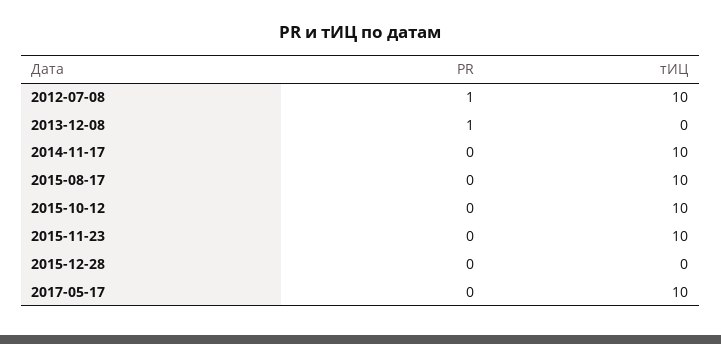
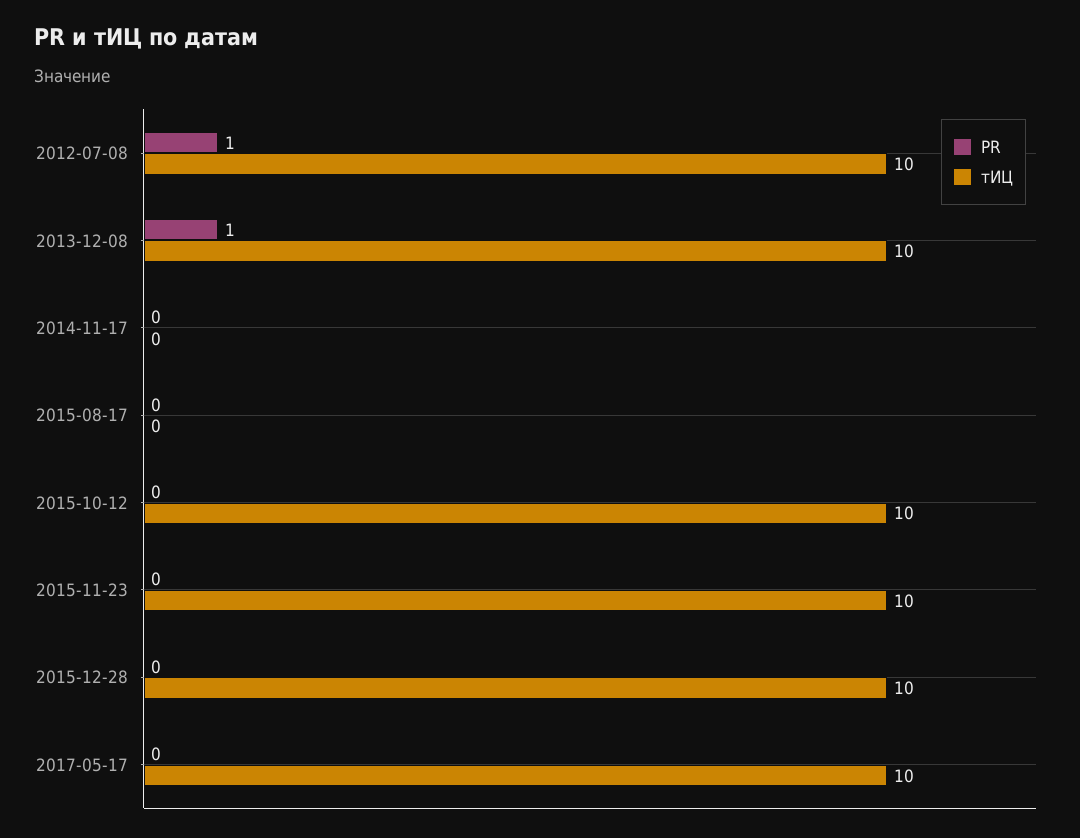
  {
    "PR": {
      "2012-07-08": 1,
      "2013-12-08": 1,
      "2014-11-17": 0,
      "2015-08-17": 0,
      "2015-10-12": 0,
      "2015-11-23": 0,
      "2015-12-28": 0,
      "2017-05-17": 0
    },
    "тИЦ": {
      "2012-07-08": 10,
-     "2013-12-08": 0,
+     "2013-12-08": 10,
-     "2014-11-17": 10,
+     "2014-11-17": 0,
-     "2015-08-17": 10,
+     "2015-08-17": 0,
      "2015-10-12": 10,
      "2015-11-23": 10,
-     "2015-12-28": 0,
+     "2015-12-28": 10,
      "2017-05-17": 10
    }
  }

